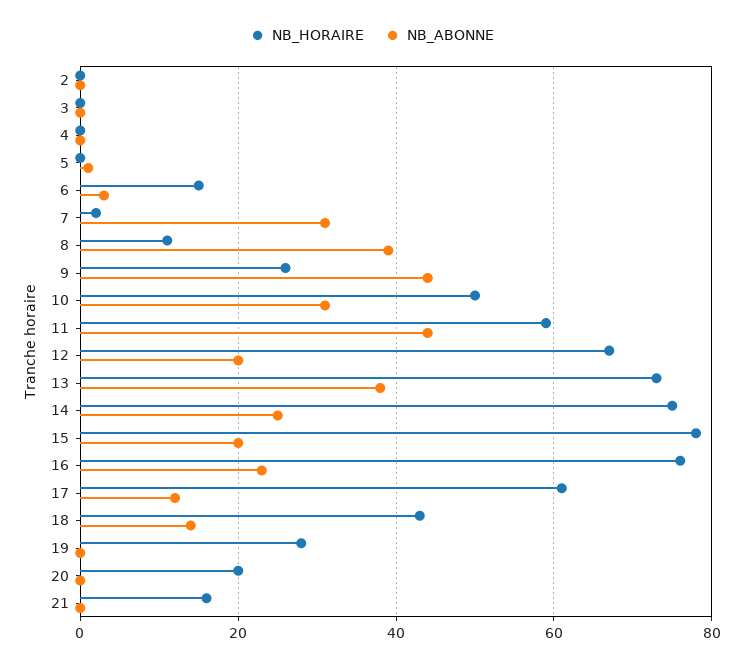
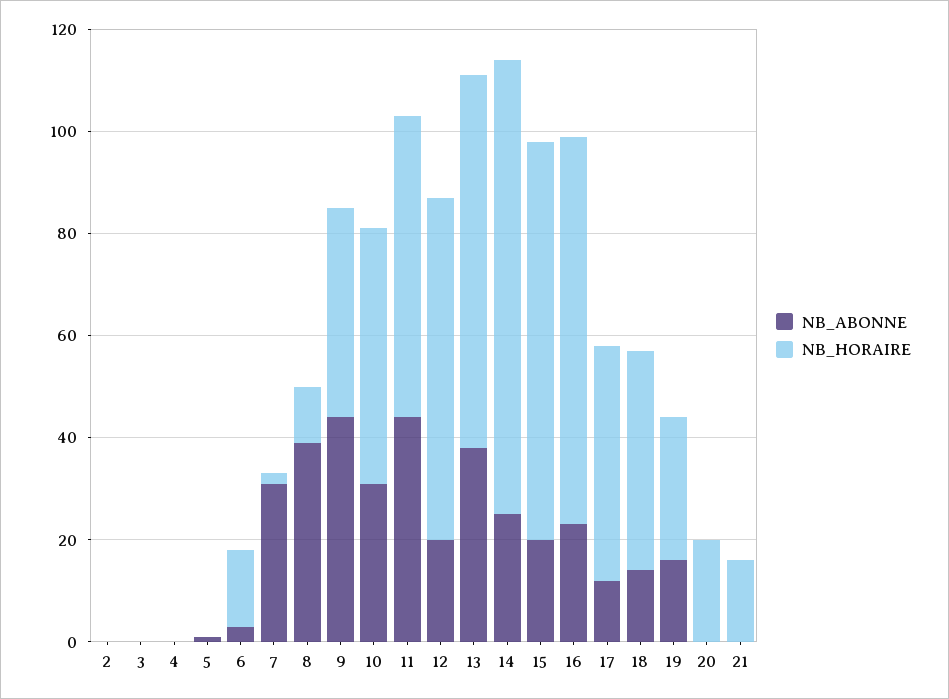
  {
    "NB_HORAIRE": {
      "2": 0,
      "3": 0,
      "4": 0,
      "5": 0,
      "6": 15,
      "7": 0,
      "8": 10,
-     "9": 25,
+     "9": 40,
      "10": 50,
      "11": 60,
      "12": 65,
      "13": 75,
-     "14": 75,
+     "14": 90,
      "15": 80,
      "16": 75,
-     "17": 60,
+     "17": 45,
      "18": 45,
      "19": 30,
      "20": 20,
      "21": 15
    },
    "NB_ABONNE": {
      "2": 0,
      "3": 0,
      "4": 0,
      "5": 0,
      "6": 5,
      "7": 30,
      "8": 40,
      "9": 45,
      "10": 30,
      "11": 45,
      "12": 20,
      "13": 40,
      "14": 25,
      "15": 20,
      "16": 25,
      "17": 10,
      "18": 15,
-     "19": 0,
+     "19": 15,
      "20": 0,
      "21": 0
    }
  }

